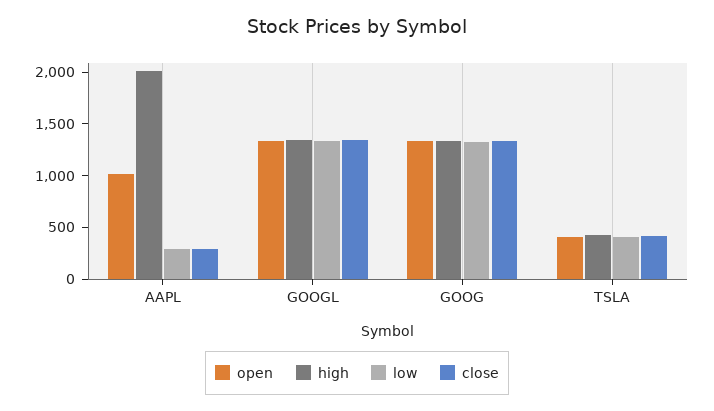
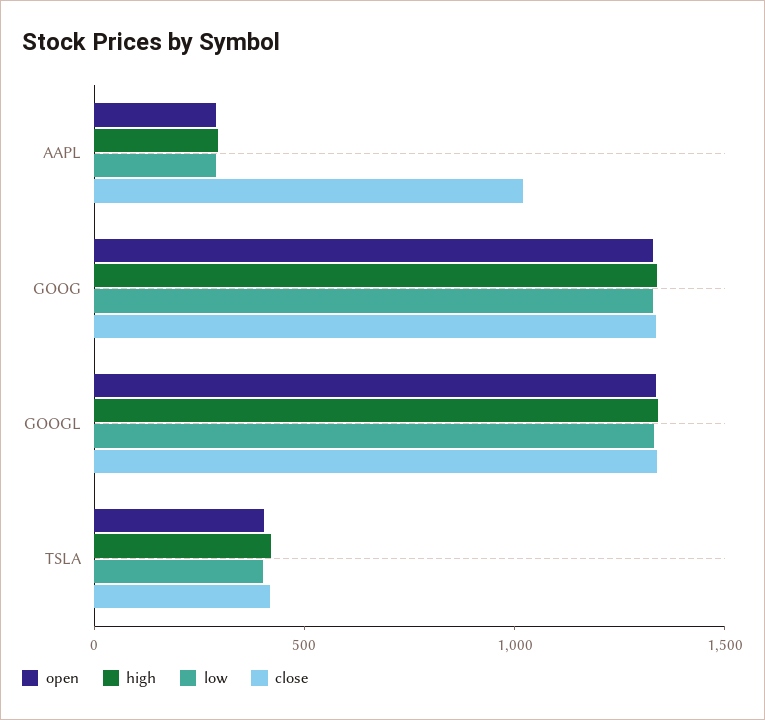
  {
    "open": {
-     "AAPL": 1000,
+     "AAPL": 300,
      "GOOGL": 1300,
      "GOOG": 1300,
      "TSLA": 400
    },
    "high": {
-     "AAPL": 2000,
+     "AAPL": 300,
      "GOOGL": 1300,
      "GOOG": 1300,
      "TSLA": 400
    },
    "low": {
      "AAPL": 300,
      "GOOGL": 1300,
      "GOOG": 1300,
      "TSLA": 400
    },
    "close": {
-     "AAPL": 300,
+     "AAPL": 1000,
      "GOOGL": 1300,
      "GOOG": 1300,
      "TSLA": 400
    }
  }

